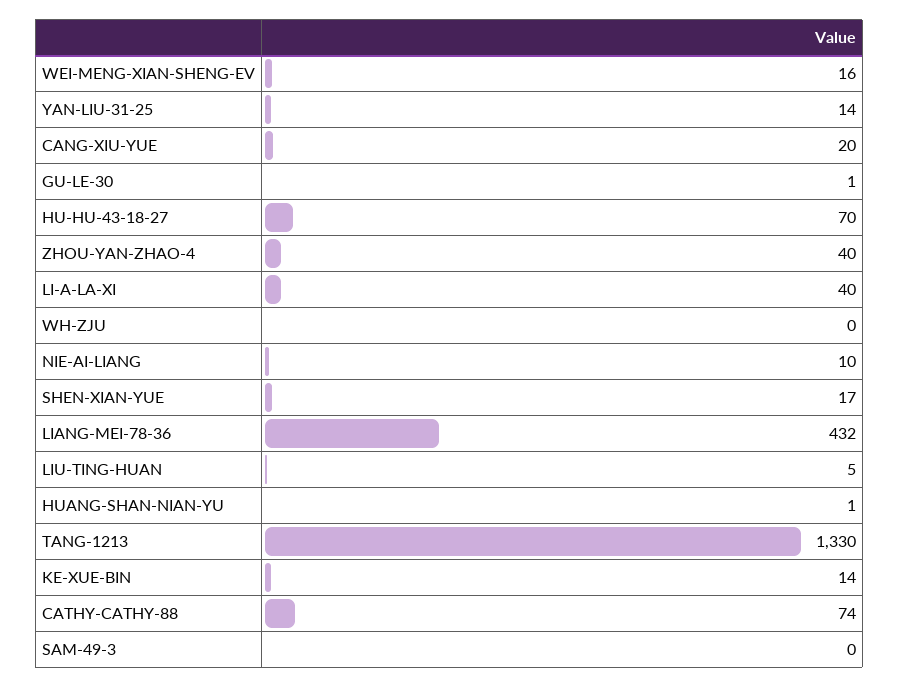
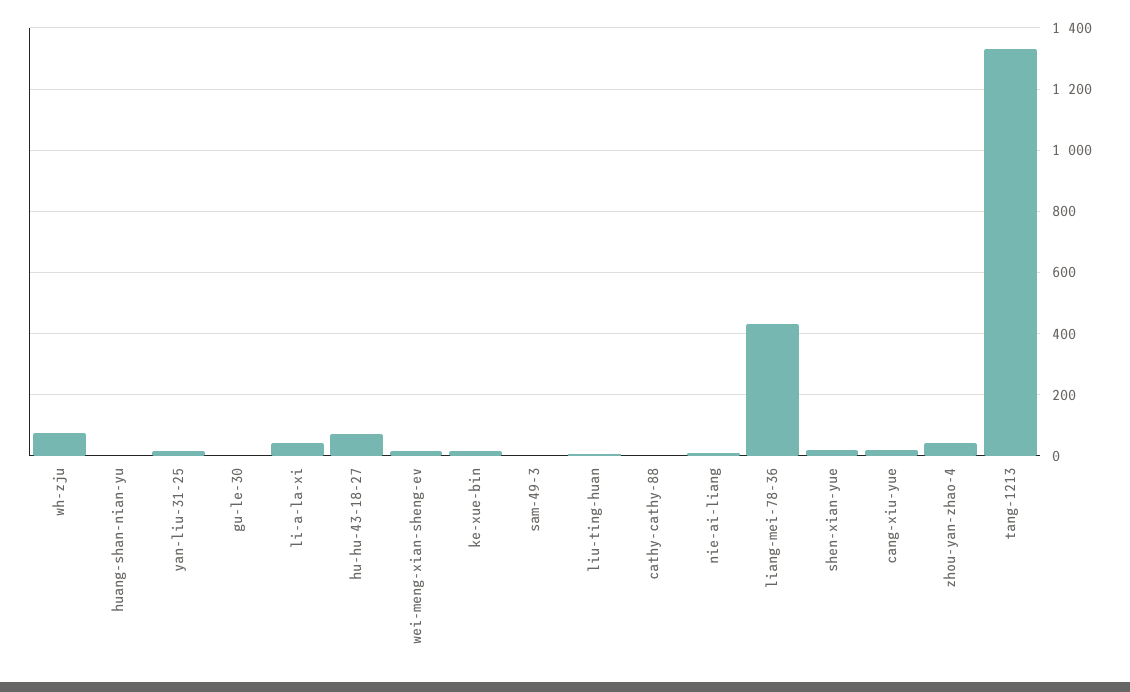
  {
    "WEI-MENG-XIAN-SHENG-EV": 16,
    "YAN-LIU-31-25": 14,
    "CANG-XIU-YUE": 20,
    "GU-LE-30": 1,
    "HU-HU-43-18-27": 70,
    "ZHOU-YAN-ZHAO-4": 40,
    "LI-A-LA-XI": 40,
-   "WH-ZJU": 0,
+   "WH-ZJU": 80,
    "NIE-AI-LIANG": 10,
    "SHEN-XIAN-YUE": 17,
    "LIANG-MEI-78-36": 432,
    "LIU-TING-HUAN": 5,
    "HUANG-SHAN-NIAN-YU": 1,
    "TANG-1213": 1330,
    "KE-XUE-BIN": 14,
-   "CATHY-CATHY-88": 74,
+   "CATHY-CATHY-88": 0,
    "SAM-49-3": 0
  }

